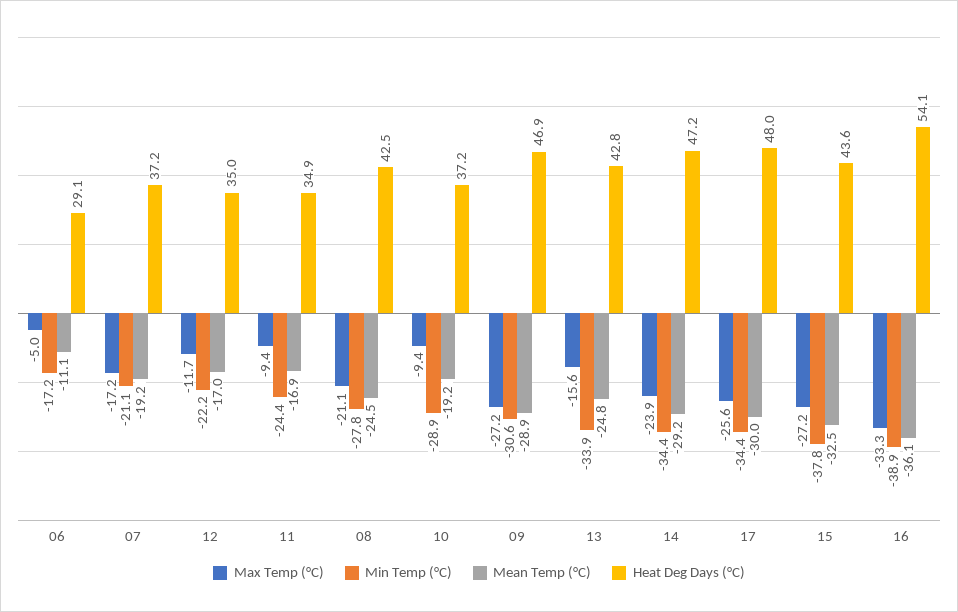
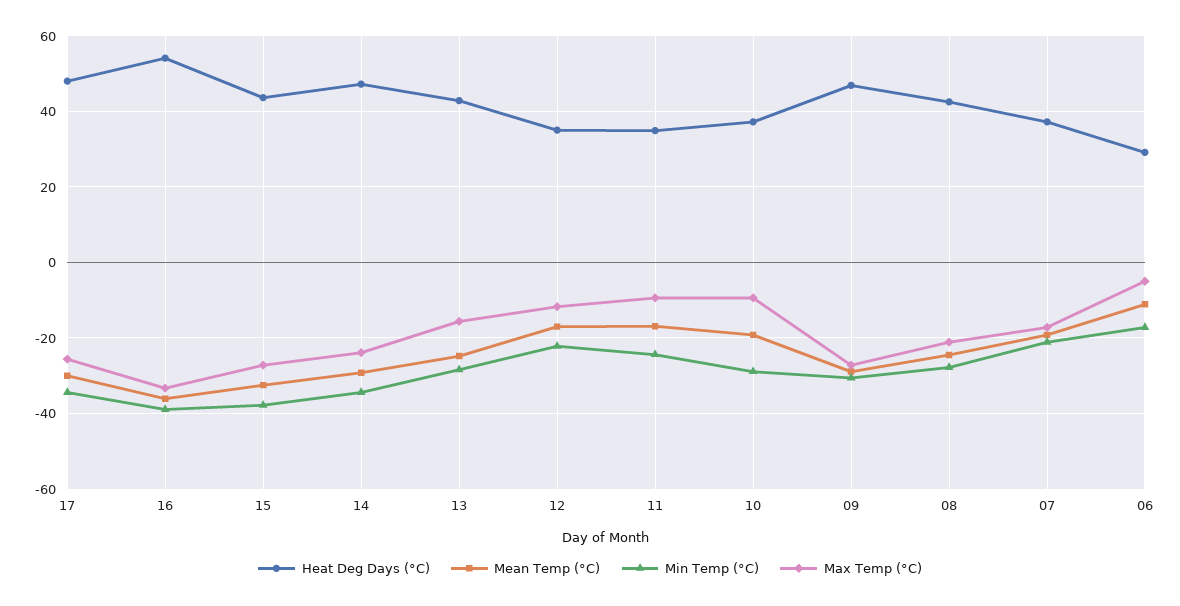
  {
    "Max Temp (°C)": {
      "06": -5,
      "07": -17.2,
      "12": -11.7,
      "11": -9.4,
      "08": -21.1,
      "10": -9.4,
      "09": -27.2,
      "13": -15.6,
      "14": -23.9,
      "17": -25.6,
      "15": -27.2,
      "16": -33.3
    },
    "Min Temp (°C)": {
      "06": -17.2,
      "07": -21.1,
      "12": -22.2,
      "11": -24.4,
      "08": -27.8,
      "10": -28.9,
      "09": -30.6,
-     "13": -33.9,
+     "13": -28,
      "14": -34.4,
      "17": -34.4,
      "15": -37.8,
      "16": -38.9
    },
    "Mean Temp (°C)": {
      "06": -11.1,
      "07": -19.2,
      "12": -17,
      "11": -16.9,
      "08": -24.5,
      "10": -19.2,
      "09": -28.9,
      "13": -24.8,
      "14": -29.2,
      "17": -30,
      "15": -32.5,
      "16": -36.1
    },
    "Heat Deg Days (°C)": {
      "06": 29.1,
      "07": 37.2,
      "12": 35,
      "11": 34.9,
      "08": 42.5,
      "10": 37.2,
      "09": 46.9,
      "13": 42.8,
      "14": 47.2,
      "17": 48,
      "15": 43.6,
      "16": 54.1
    }
  }

